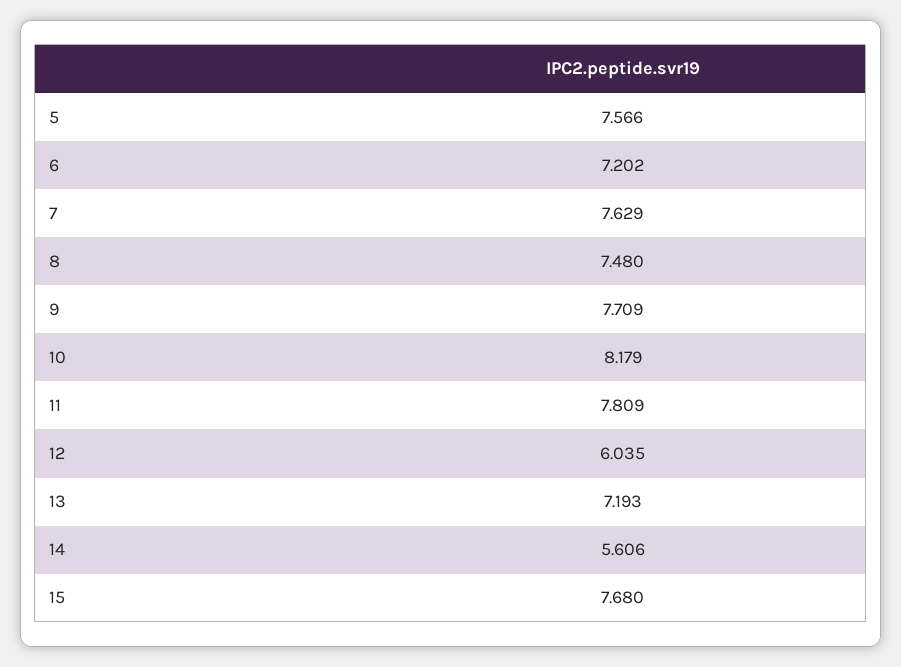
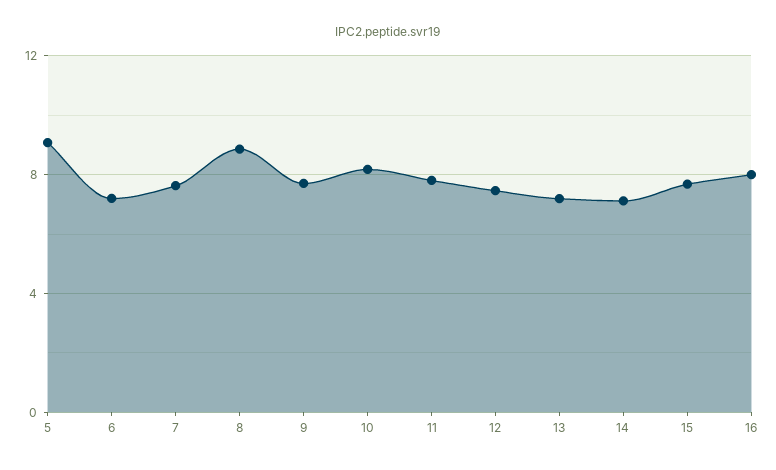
  {
-   "5": 7.566,
+   "5": 9,
    "6": 7.202,
    "7": 7.629,
-   "8": 7.48,
+   "8": 9,
    "9": 7.709,
    "10": 8.179,
    "11": 7.809,
-   "12": 6.035,
+   "12": 7.5,
    "13": 7.193,
-   "14": 5.606,
+   "14": 7,
-   "15": 7.68
+   "15": 7.68,
+   "16": 8
  }

